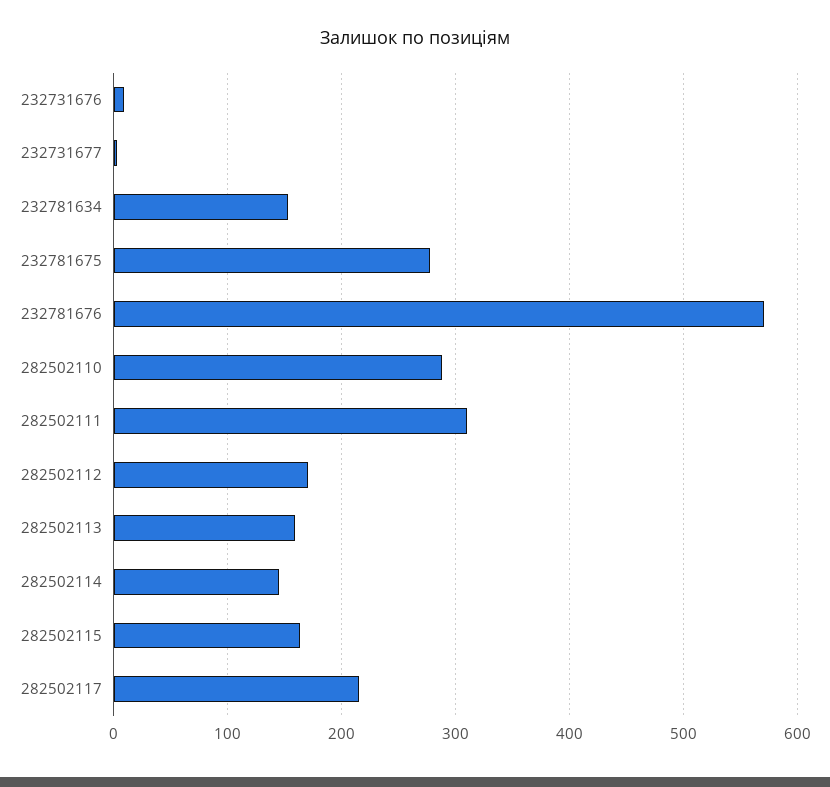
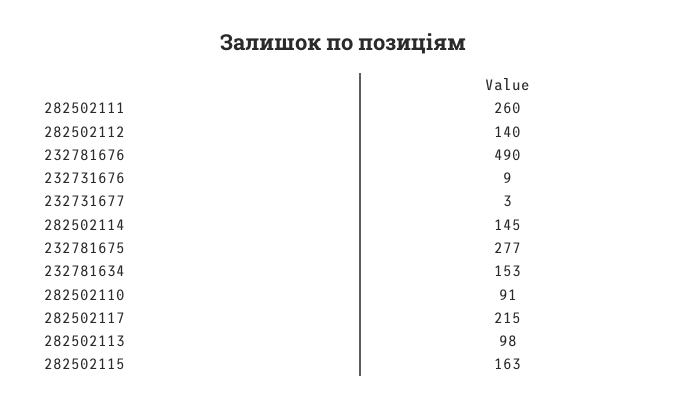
  {
    "232731676": 9,
    "232731677": 3,
    "232781634": 153,
    "232781675": 277,
-   "232781676": 570,
+   "232781676": 490,
-   "282502110": 290,
+   "282502110": 91,
-   "282502111": 310,
+   "282502111": 260,
-   "282502112": 170,
+   "282502112": 140,
-   "282502113": 160,
+   "282502113": 98,
    "282502114": 145,
    "282502115": 163,
    "282502117": 215
  }

